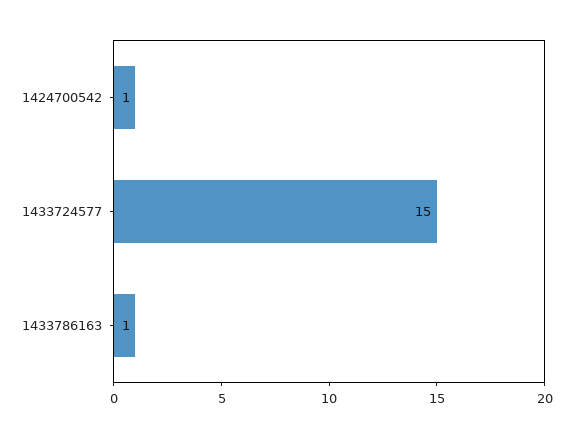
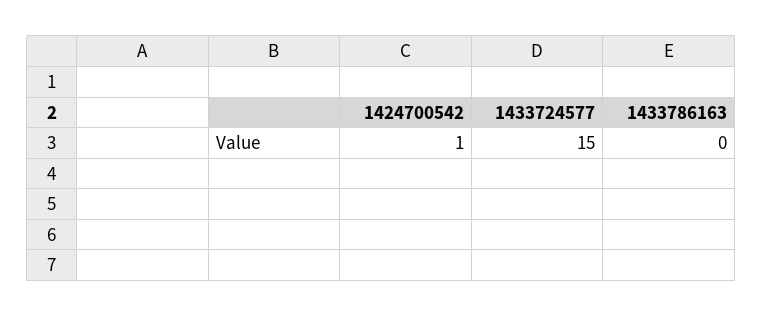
  {
    "1424700542": 1,
    "1433724577": 15,
-   "1433786163": 1
+   "1433786163": 0
  }

